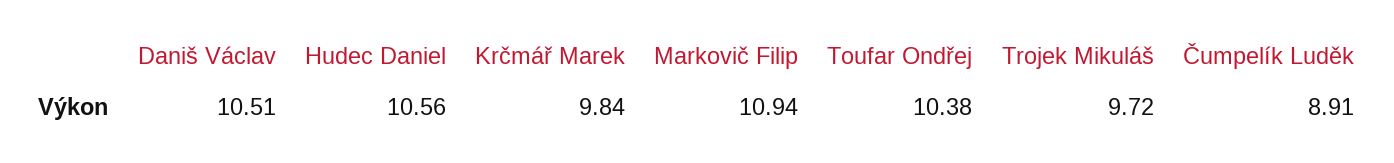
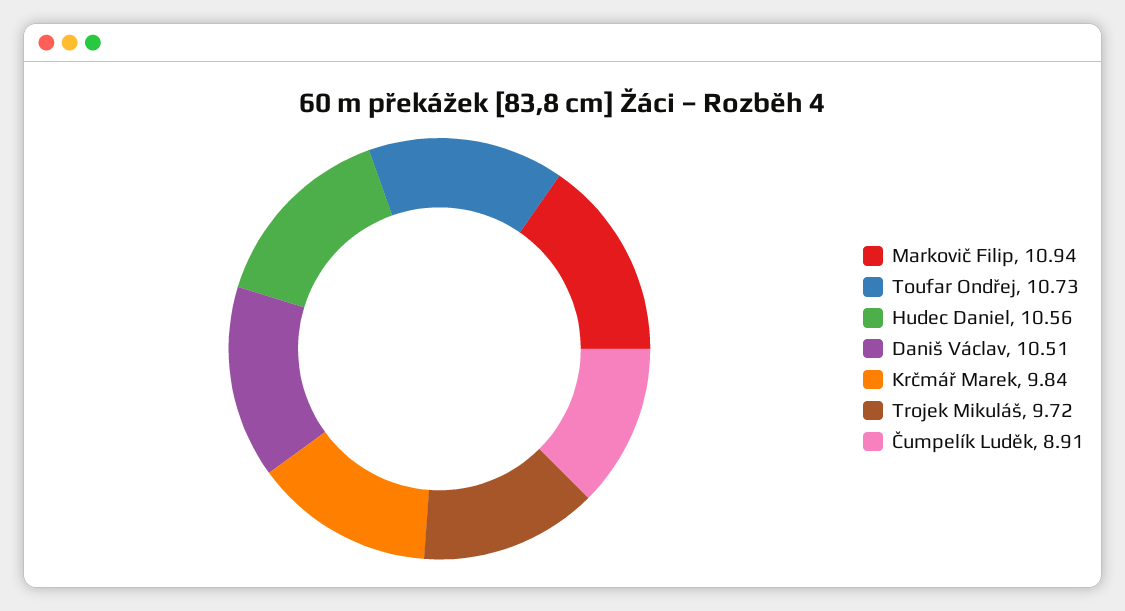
  {
    "Daniš Václav": 10.51,
    "Hudec Daniel": 10.56,
    "Krčmář Marek": 9.84,
    "Markovič Filip": 10.94,
-   "Toufar Ondřej": 10.38,
+   "Toufar Ondřej": 10.73,
    "Trojek Mikuláš": 9.72,
    "Čumpelík Luděk": 8.91
  }

